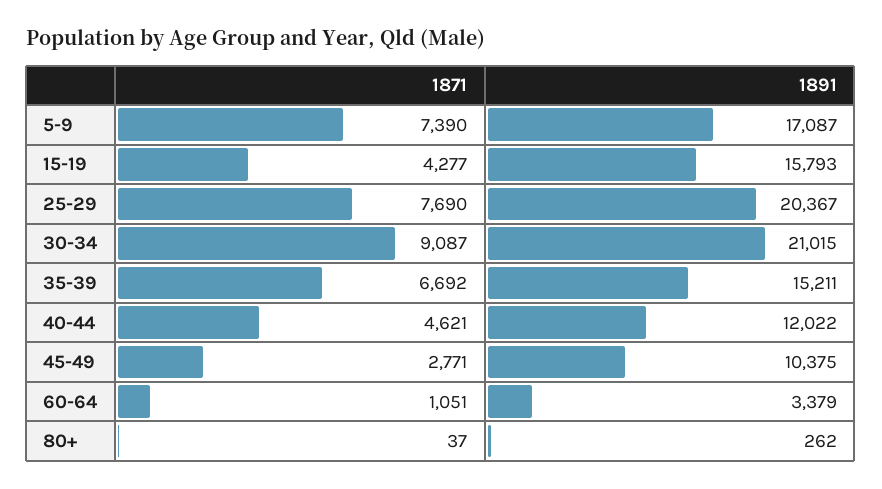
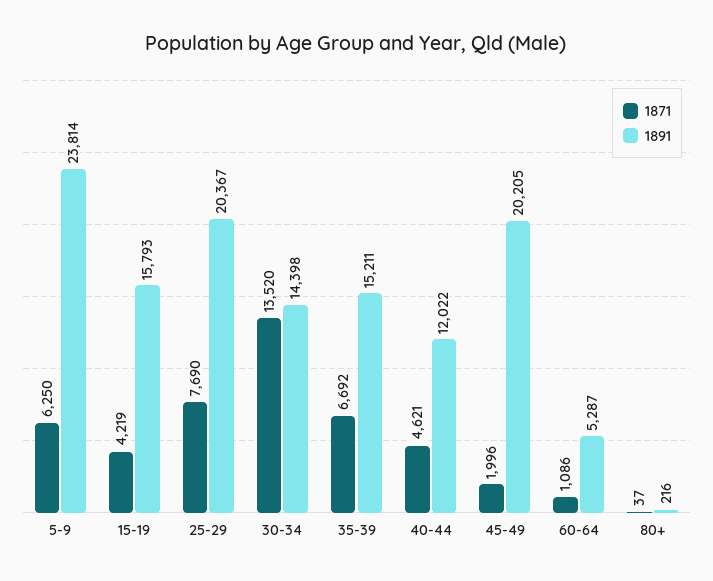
  {
    "1871": {
-     "5-9": 7390,
+     "5-9": 6250,
-     "15-19": 4277,
+     "15-19": 4219,
      "25-29": 7690,
-     "30-34": 9087,
+     "30-34": 13520,
      "35-39": 6692,
      "40-44": 4621,
-     "45-49": 2771,
+     "45-49": 1996,
-     "60-64": 1051,
+     "60-64": 1086,
      "80+": 37
    },
    "1891": {
-     "5-9": 17087,
+     "5-9": 23814,
      "15-19": 15793,
      "25-29": 20367,
-     "30-34": 21015,
+     "30-34": 14398,
      "35-39": 15211,
      "40-44": 12022,
-     "45-49": 10375,
+     "45-49": 20205,
-     "60-64": 3379,
+     "60-64": 5287,
-     "80+": 262
+     "80+": 216
    }
  }

